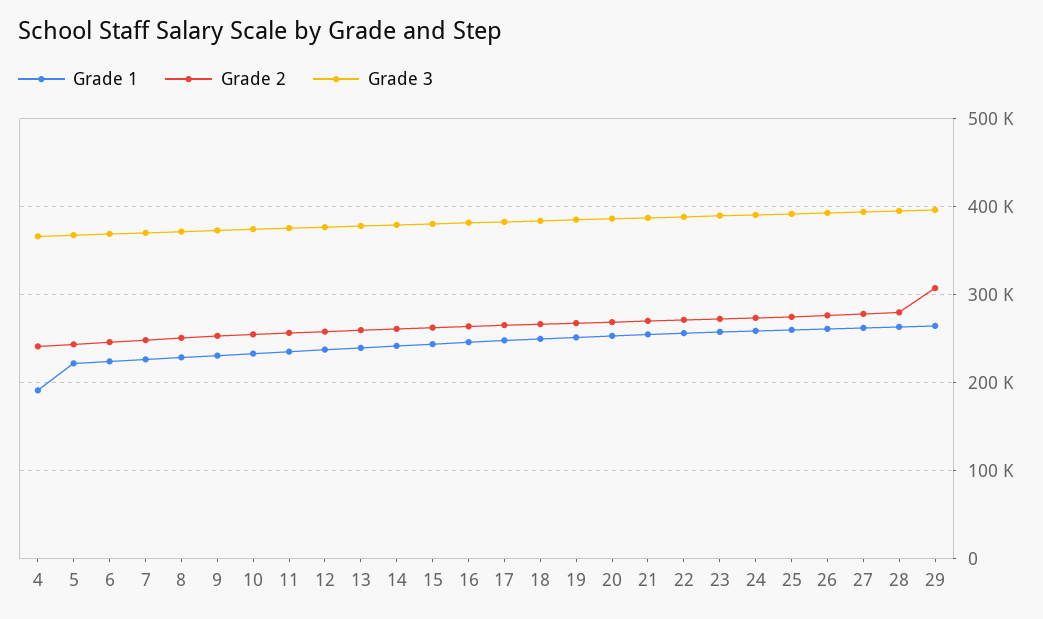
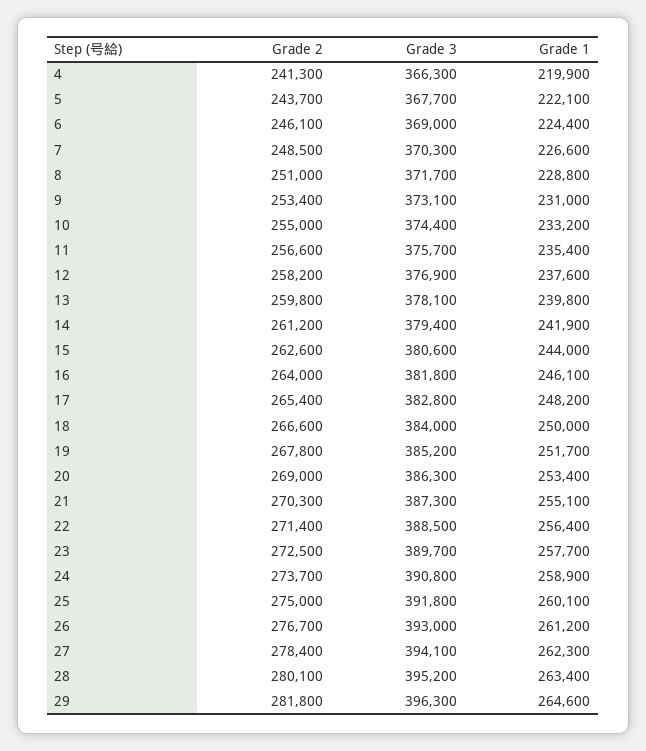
  {
    "Grade 1": {
-     "4": 190000,
+     "4": 219900,
      "5": 222100,
      "6": 224400,
      "7": 226600,
      "8": 228800,
      "9": 231000,
      "10": 233200,
      "11": 235400,
      "12": 237600,
      "13": 239800,
      "14": 241900,
      "15": 244000,
      "16": 246100,
      "17": 248200,
      "18": 250000,
      "19": 251700,
      "20": 253400,
      "21": 255100,
      "22": 256400,
      "23": 257700,
      "24": 258900,
      "25": 260100,
      "26": 261200,
      "27": 262300,
      "28": 263400,
      "29": 264600
    },
    "Grade 2": {
      "4": 241300,
      "5": 243700,
      "6": 246100,
      "7": 248500,
      "8": 251000,
      "9": 253400,
      "10": 255000,
      "11": 256600,
      "12": 258200,
      "13": 259800,
      "14": 261200,
      "15": 262600,
      "16": 264000,
      "17": 265400,
      "18": 266600,
      "19": 267800,
      "20": 269000,
      "21": 270300,
      "22": 271400,
      "23": 272500,
      "24": 273700,
      "25": 275000,
      "26": 276700,
      "27": 278400,
      "28": 280100,
-     "29": 310000
+     "29": 281800
    },
    "Grade 3": {
      "4": 366300,
      "5": 367700,
      "6": 369000,
      "7": 370300,
      "8": 371700,
      "9": 373100,
      "10": 374400,
      "11": 375700,
      "12": 376900,
      "13": 378100,
      "14": 379400,
      "15": 380600,
      "16": 381800,
      "17": 382800,
      "18": 384000,
      "19": 385200,
      "20": 386300,
      "21": 387300,
      "22": 388500,
      "23": 389700,
      "24": 390800,
      "25": 391800,
      "26": 393000,
      "27": 394100,
      "28": 395200,
      "29": 396300
    }
  }

